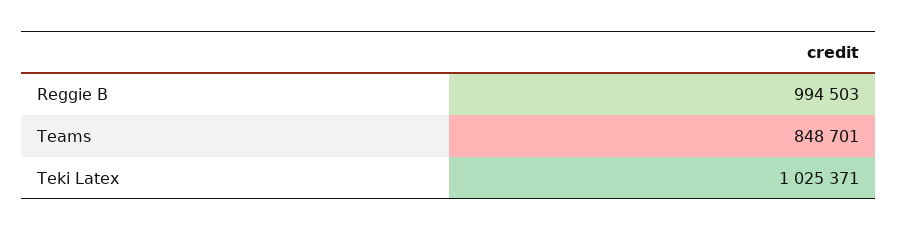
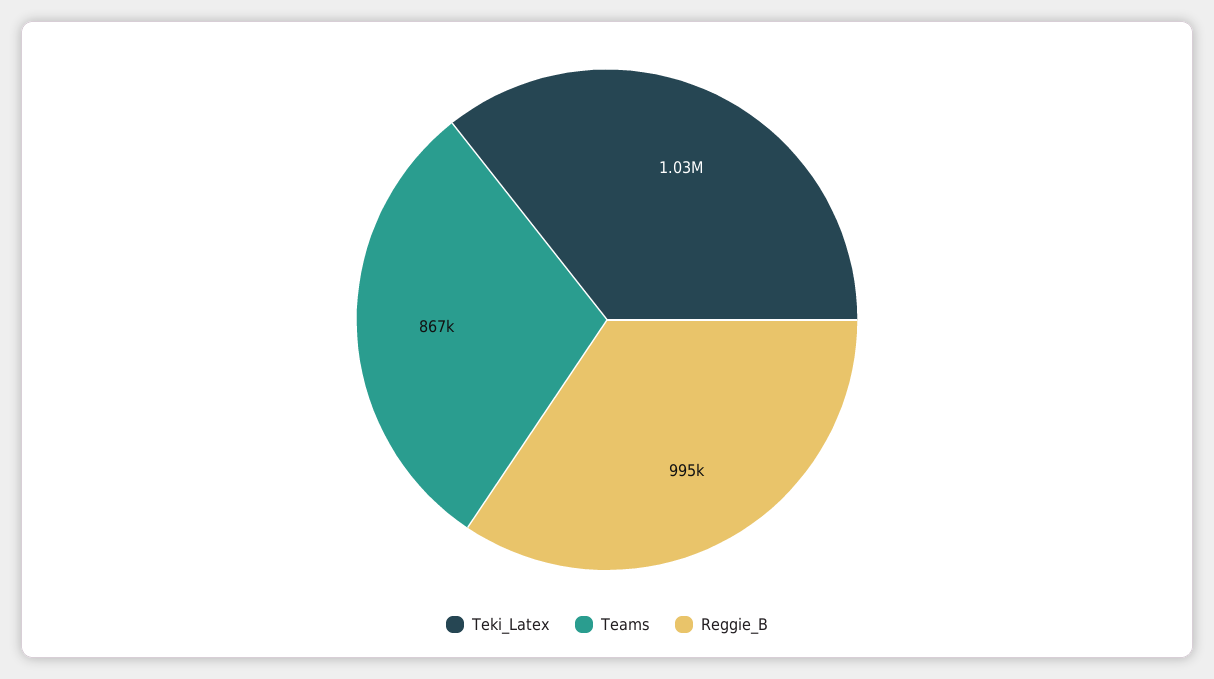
  {
    "Reggie B": 994503,
-   "Teams": 848701,
+   "Teams": 867000,
    "Teki Latex": 1025371
  }

